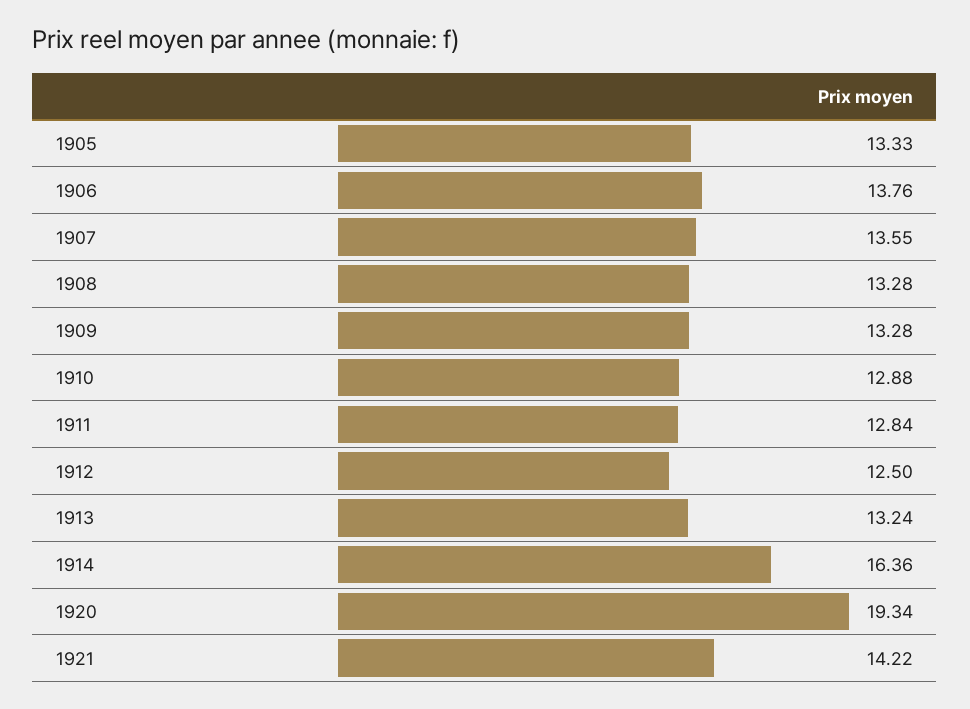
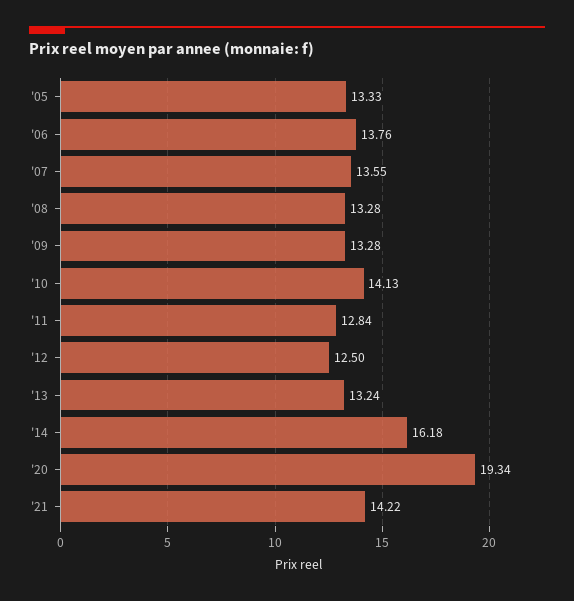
  {
    "1905": 13.33,
    "1906": 13.76,
    "1907": 13.55,
    "1908": 13.28,
    "1909": 13.28,
-   "1910": 12.88,
+   "1910": 14.13,
    "1911": 12.84,
    "1912": 12.5,
    "1913": 13.24,
-   "1914": 16.36,
+   "1914": 16.18,
    "1920": 19.34,
    "1921": 14.22
  }

